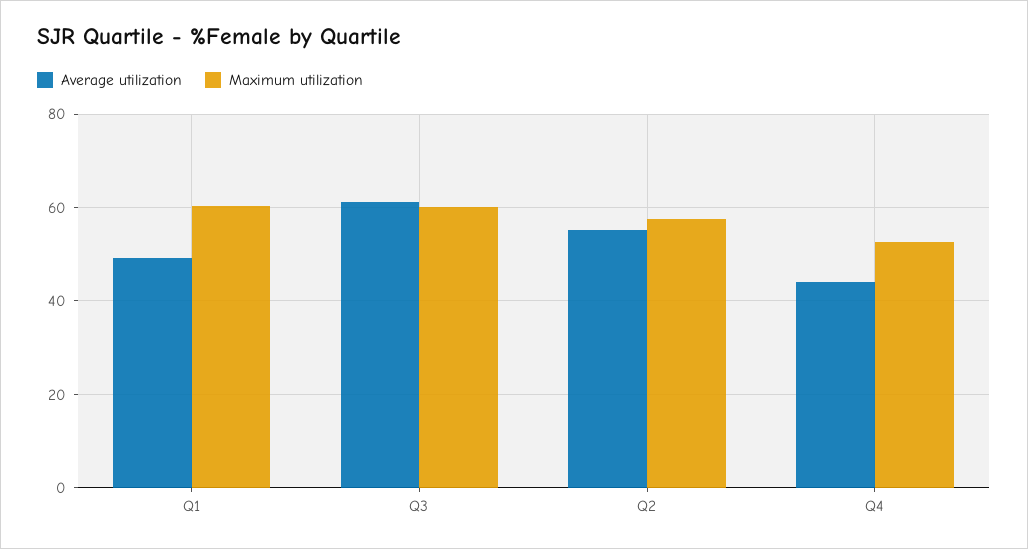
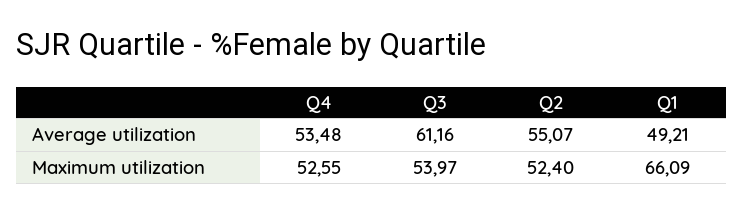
  {
    "Average utilization": {
      "Q1": 49.21,
      "Q3": 61.16,
      "Q2": 55.07,
-     "Q4": 44
+     "Q4": 53.48
    },
    "Maximum utilization": {
-     "Q1": 60,
+     "Q1": 66.09,
-     "Q3": 60,
+     "Q3": 53.97,
-     "Q2": 58,
+     "Q2": 52.4,
      "Q4": 52.55
    }
  }

